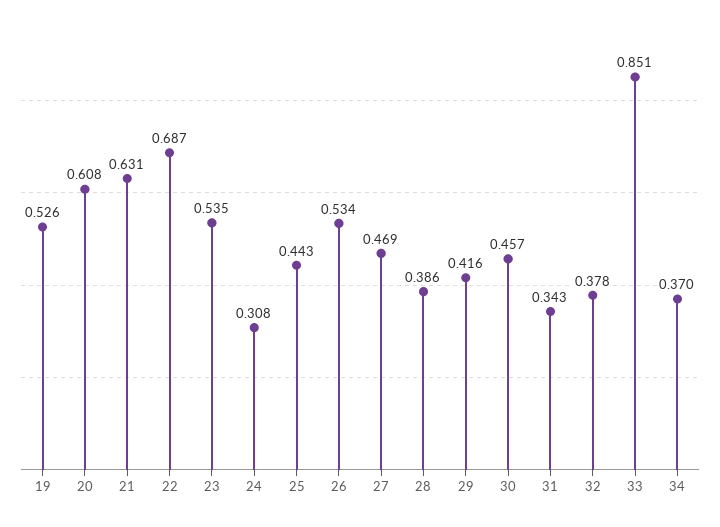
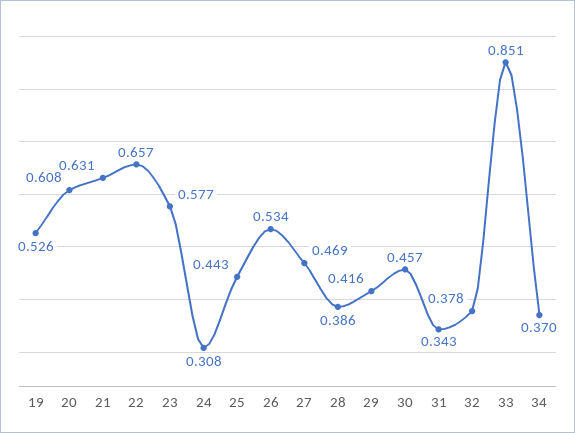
  {
    "19": 0.526,
    "20": 0.608,
    "21": 0.631,
-   "22": 0.687,
+   "22": 0.657,
-   "23": 0.535,
+   "23": 0.577,
    "24": 0.308,
    "25": 0.443,
    "26": 0.534,
    "27": 0.469,
    "28": 0.386,
    "29": 0.416,
    "30": 0.457,
    "31": 0.343,
    "32": 0.378,
    "33": 0.851,
    "34": 0.37
  }

